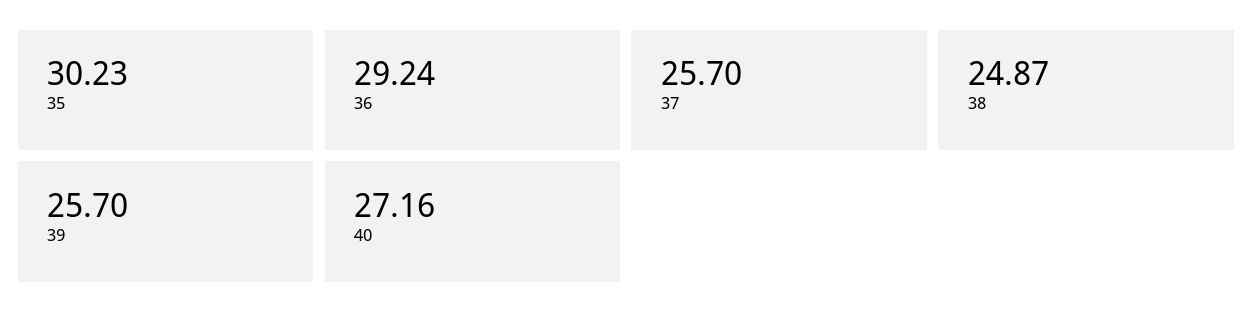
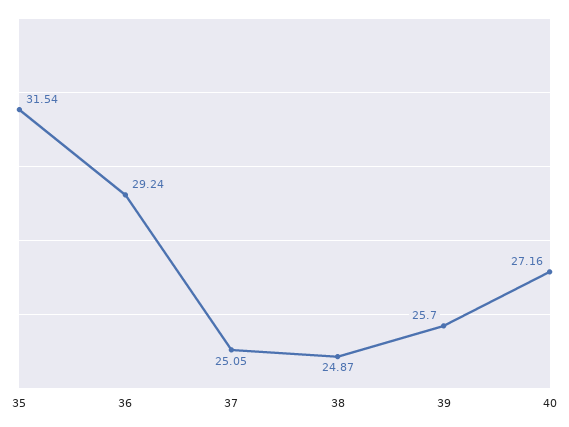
  {
-   "35": 30.23,
+   "35": 31.54,
    "36": 29.24,
-   "37": 25.7,
+   "37": 25.05,
    "38": 24.87,
    "39": 25.7,
    "40": 27.16
  }

